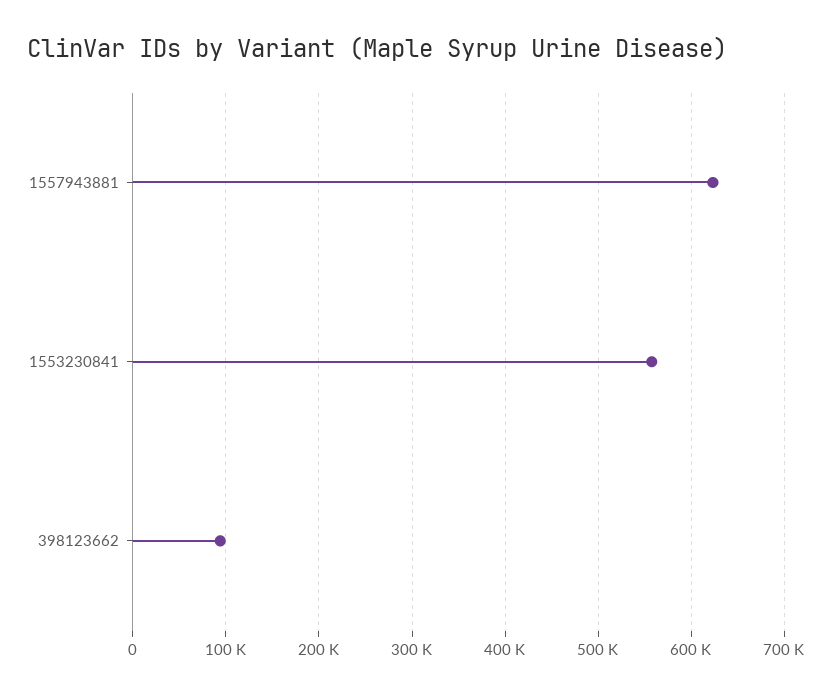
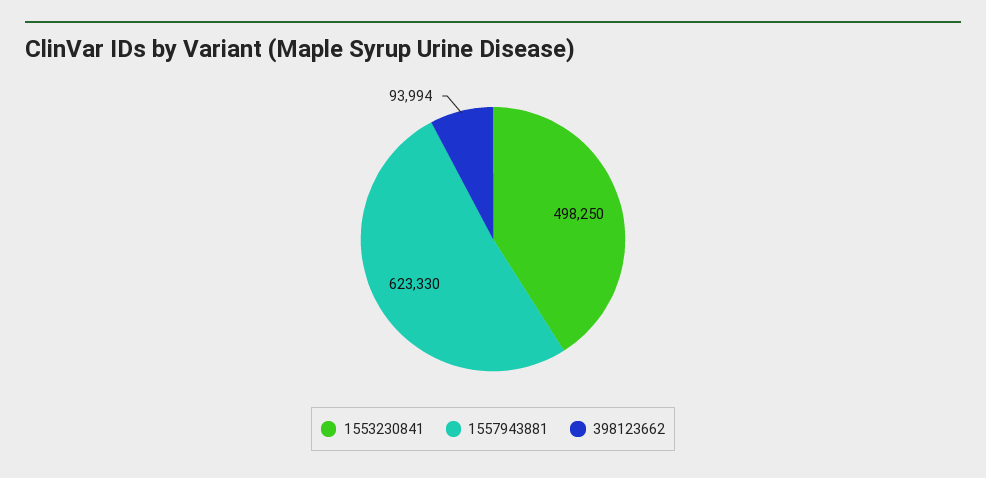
  {
    "1557943881": 623330,
-   "1553230841": 560000,
+   "1553230841": 498250,
    "398123662": 93994
  }

